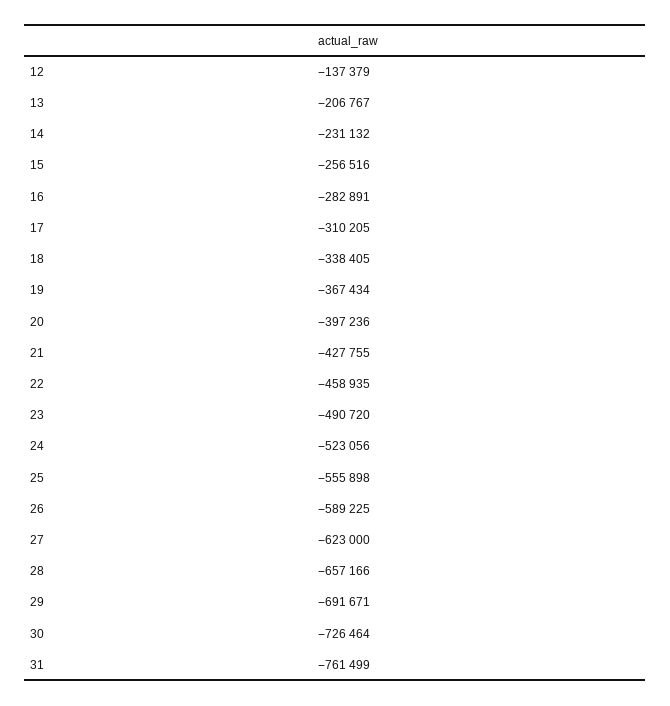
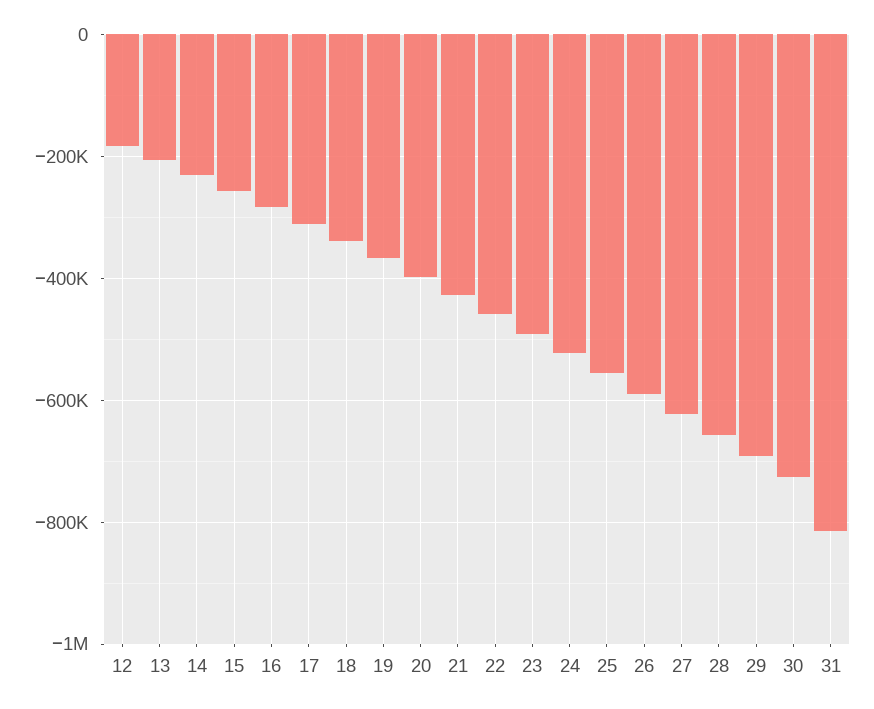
  {
-   "12": -137379,
+   "12": -180000,
    "13": -206767,
    "14": -231132,
    "15": -256516,
    "16": -282891,
    "17": -310205,
    "18": -338405,
    "19": -367434,
    "20": -397236,
    "21": -427755,
    "22": -458935,
    "23": -490720,
    "24": -523056,
    "25": -555898,
    "26": -589225,
    "27": -623000,
    "28": -657166,
    "29": -691671,
    "30": -726464,
-   "31": -761499
+   "31": -820000
  }

